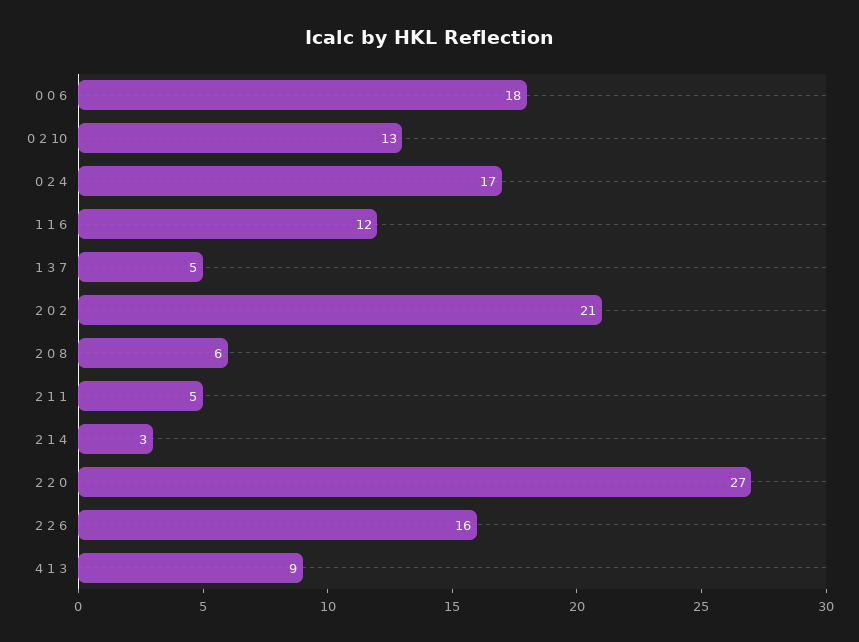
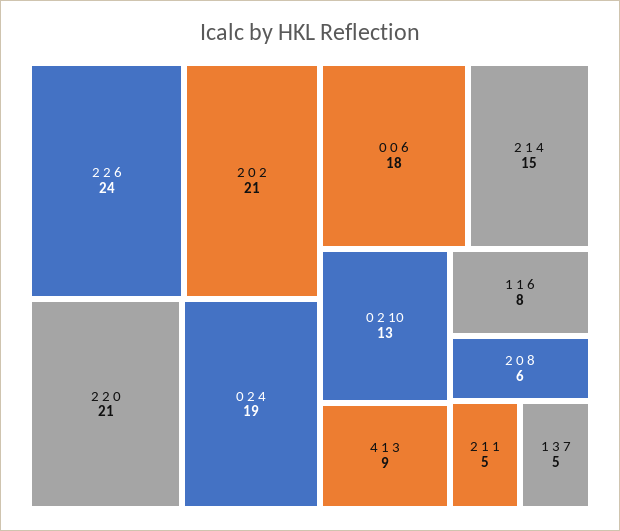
  {
    "0 0 6": 18,
    "0 2 10": 13,
-   "0 2 4": 17,
+   "0 2 4": 19,
-   "1 1 6": 12,
+   "1 1 6": 8,
    "1 3 7": 5,
    "2 0 2": 21,
    "2 0 8": 6,
    "2 1 1": 5,
-   "2 1 4": 3,
+   "2 1 4": 15,
-   "2 2 0": 27,
+   "2 2 0": 21,
-   "2 2 6": 16,
+   "2 2 6": 24,
    "4 1 3": 9
  }

